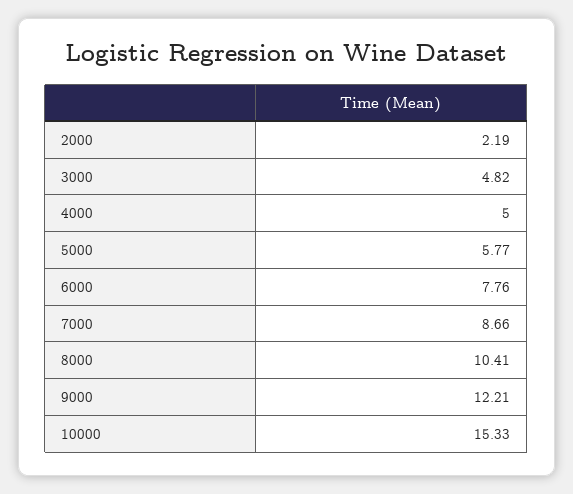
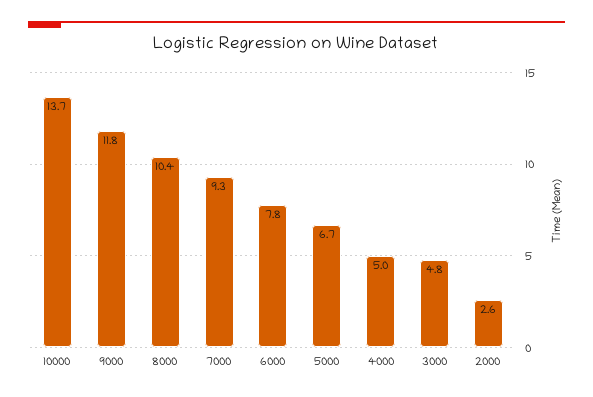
  {
-   "2000": 2.19,
+   "2000": 2.6,
    "3000": 4.82,
    "4000": 5,
-   "5000": 5.77,
+   "5000": 6.7,
    "6000": 7.76,
-   "7000": 8.66,
+   "7000": 9.3,
    "8000": 10.41,
-   "9000": 12.21,
+   "9000": 11.8,
-   "10000": 15.33
+   "10000": 13.7
  }

